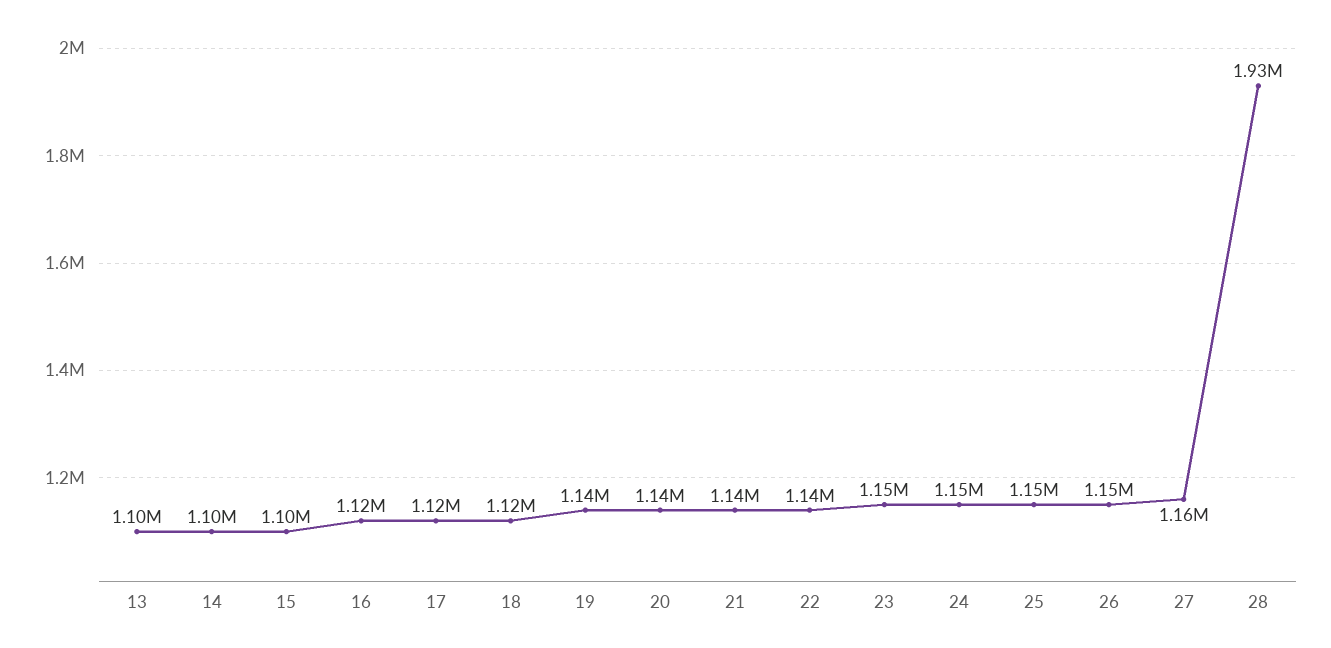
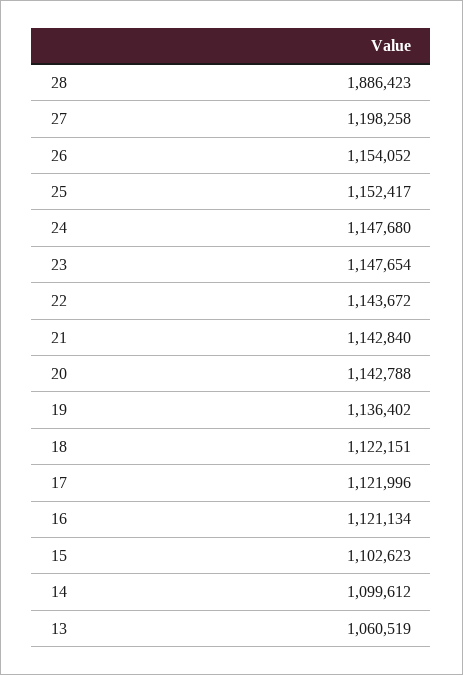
  {
-   "13": 1100000,
+   "13": 1060519,
    "14": 1099612,
    "15": 1102623,
    "16": 1121134,
    "17": 1121996,
    "18": 1122151,
    "19": 1136402,
    "20": 1142788,
    "21": 1142840,
    "22": 1143672,
    "23": 1147654,
    "24": 1147680,
    "25": 1152417,
    "26": 1154052,
-   "27": 1160000,
+   "27": 1198258,
-   "28": 1930000
+   "28": 1886423
  }

